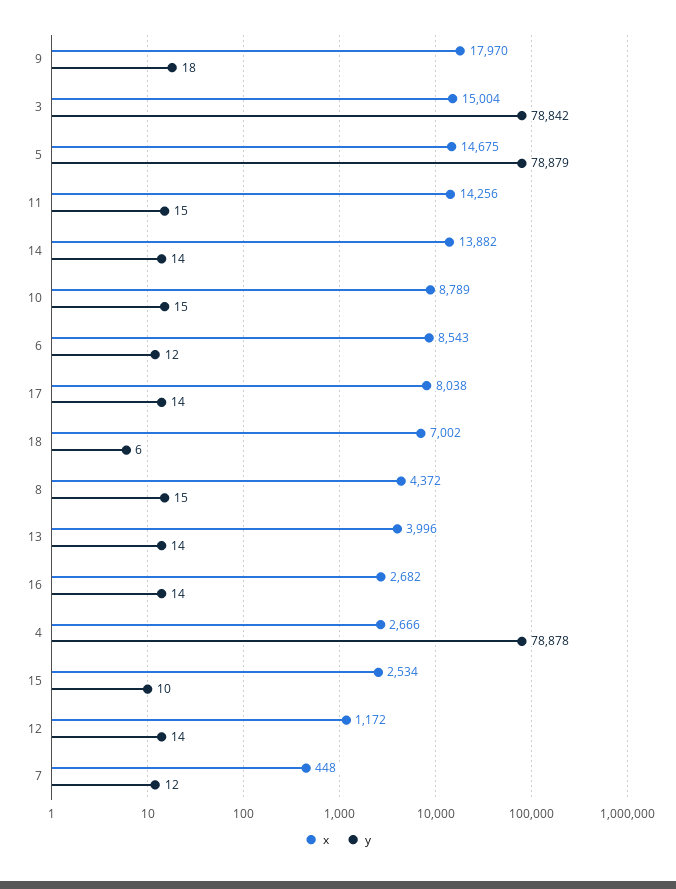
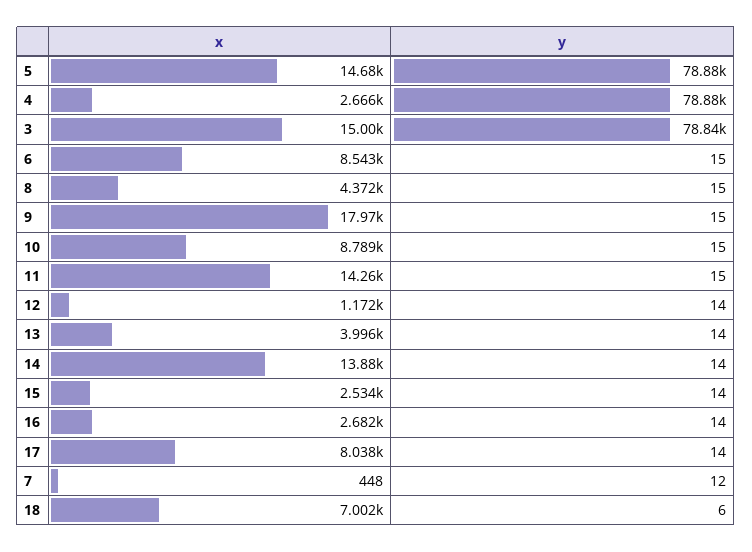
  {
    "x": {
      "9": 17970,
      "3": 15004,
      "5": 14675,
      "11": 14256,
      "14": 13882,
      "10": 8789,
      "6": 8543,
      "17": 8038,
      "18": 7002,
      "8": 4372,
      "13": 3996,
      "16": 2682,
      "4": 2666,
      "15": 2534,
      "12": 1172,
      "7": 448
    },
    "y": {
-     "9": 18,
+     "9": 15,
      "3": 78842,
      "5": 78879,
      "11": 15,
      "14": 14,
      "10": 15,
-     "6": 12,
+     "6": 15,
      "17": 14,
      "18": 6,
      "8": 15,
      "13": 14,
      "16": 14,
      "4": 78878,
-     "15": 10,
+     "15": 14,
      "12": 14,
      "7": 12
    }
  }

